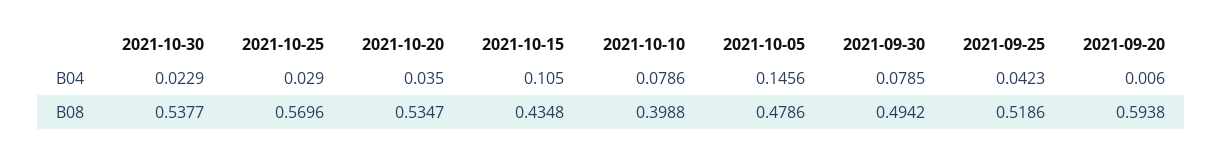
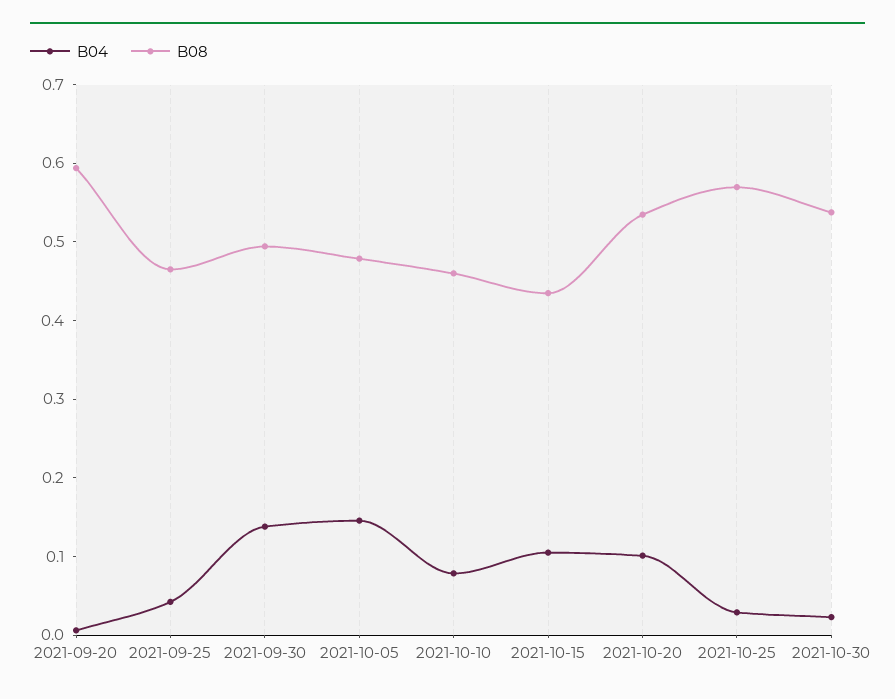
  {
    "B04": {
      "2021-10-30": 0.0229,
      "2021-10-25": 0.029,
-     "2021-10-20": 0.035,
+     "2021-10-20": 0.1,
      "2021-10-15": 0.105,
      "2021-10-10": 0.0786,
      "2021-10-05": 0.1456,
-     "2021-09-30": 0.0785,
+     "2021-09-30": 0.14,
      "2021-09-25": 0.0423,
      "2021-09-20": 0.006
    },
    "B08": {
      "2021-10-30": 0.5377,
      "2021-10-25": 0.5696,
      "2021-10-20": 0.5347,
      "2021-10-15": 0.4348,
-     "2021-10-10": 0.3988,
+     "2021-10-10": 0.46,
      "2021-10-05": 0.4786,
      "2021-09-30": 0.4942,
-     "2021-09-25": 0.5186,
+     "2021-09-25": 0.46,
      "2021-09-20": 0.5938
    }
  }

